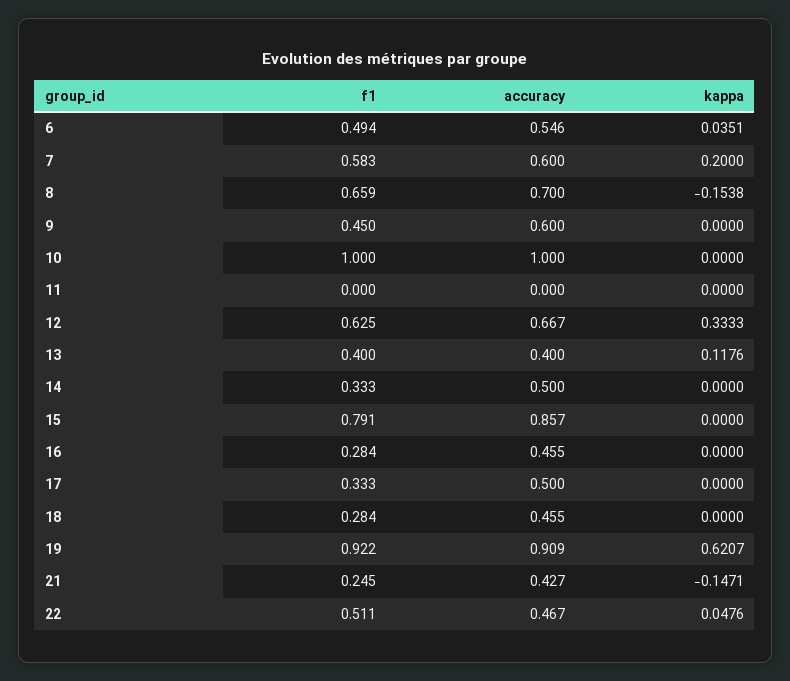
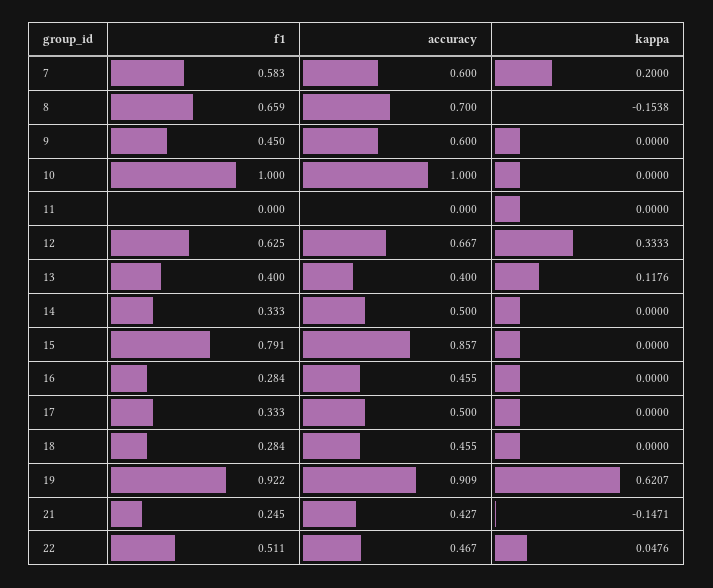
  {
    "f1": {
-     "6": 0.494,
      "7": 0.583,
      "8": 0.659,
      "9": 0.45,
      "10": 1,
      "11": 0,
      "12": 0.625,
      "13": 0.4,
      "14": 0.333,
      "15": 0.791,
      "16": 0.284,
      "17": 0.333,
      "18": 0.284,
      "19": 0.922,
      "21": 0.245,
      "22": 0.511
    },
    "accuracy": {
-     "6": 0.546,
      "7": 0.6,
      "8": 0.7,
      "9": 0.6,
      "10": 1,
      "11": 0,
      "12": 0.667,
      "13": 0.4,
      "14": 0.5,
      "15": 0.857,
      "16": 0.455,
      "17": 0.5,
      "18": 0.455,
      "19": 0.909,
      "21": 0.427,
      "22": 0.467
    },
    "kappa": {
-     "6": 0.0351,
      "7": 0.2,
      "8": -0.1538,
      "9": 0,
      "10": 0,
      "11": 0,
      "12": 0.3333,
      "13": 0.1176,
      "14": 0,
      "15": 0,
      "16": 0,
      "17": 0,
      "18": 0,
      "19": 0.6207,
      "21": -0.1471,
      "22": 0.0476
    }
  }

